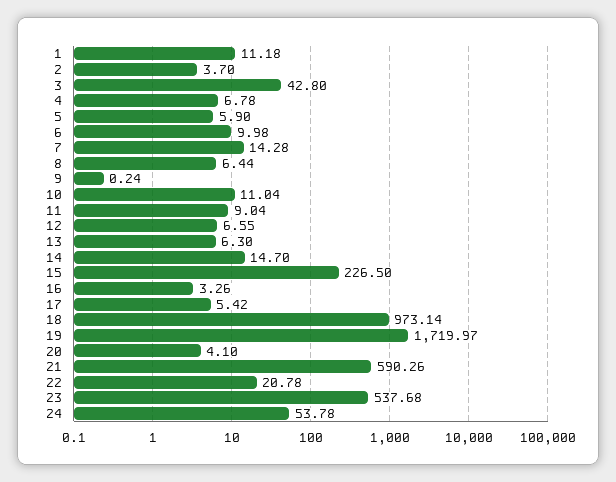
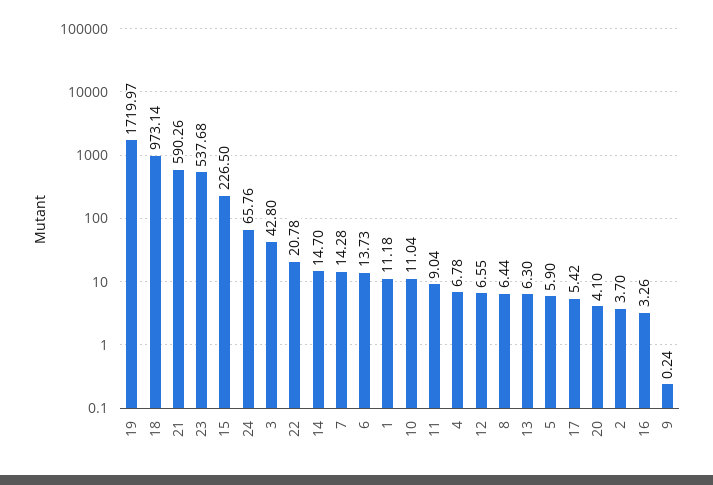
  {
    "1": 11.18,
    "2": 3.7,
    "3": 42.8,
    "4": 6.78,
    "5": 5.9,
-   "6": 9.98,
+   "6": 13.73,
    "7": 14.28,
    "8": 6.44,
    "9": 0.24,
    "10": 11.04,
    "11": 9.04,
    "12": 6.55,
    "13": 6.3,
    "14": 14.7,
    "15": 226.5,
    "16": 3.26,
    "17": 5.42,
    "18": 973.14,
    "19": 1719.97,
    "20": 4.1,
    "21": 590.26,
    "22": 20.78,
    "23": 537.68,
-   "24": 53.78
+   "24": 65.76
  }

